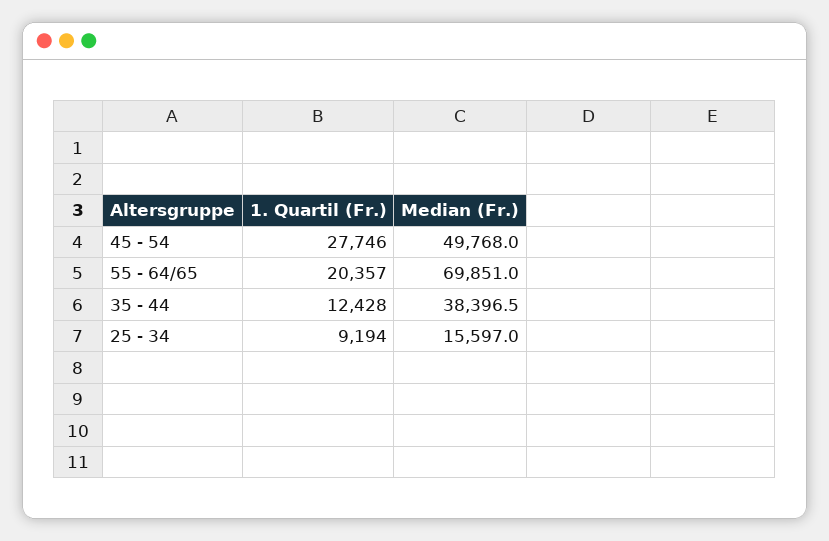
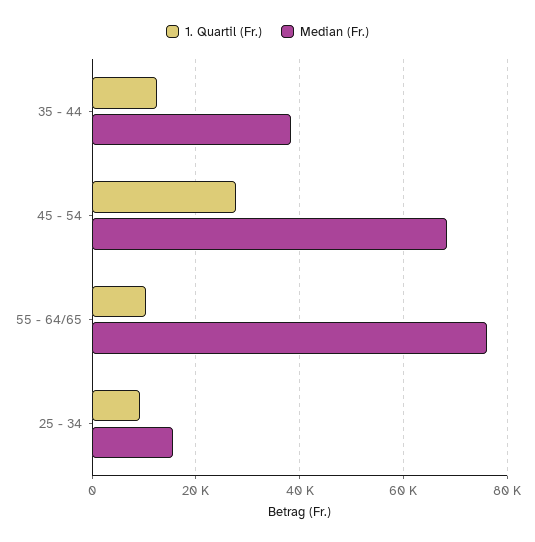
  {
    "1. Quartil (Fr.)": {
      "45 - 54": 27746,
-     "55 - 64/65": 20357,
+     "55 - 64/65": 10000,
      "35 - 44": 12428,
      "25 - 34": 9194
    },
    "Median (Fr.)": {
-     "45 - 54": 49768,
+     "45 - 54": 68000,
-     "55 - 64/65": 69851,
+     "55 - 64/65": 76000,
      "35 - 44": 38396.5,
      "25 - 34": 15597
    }
  }

